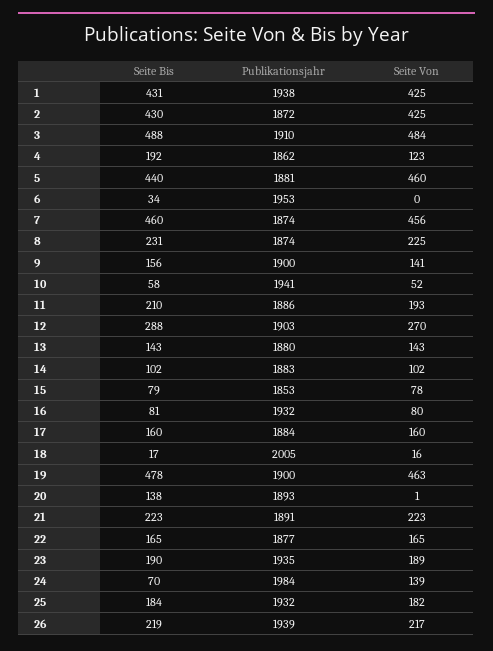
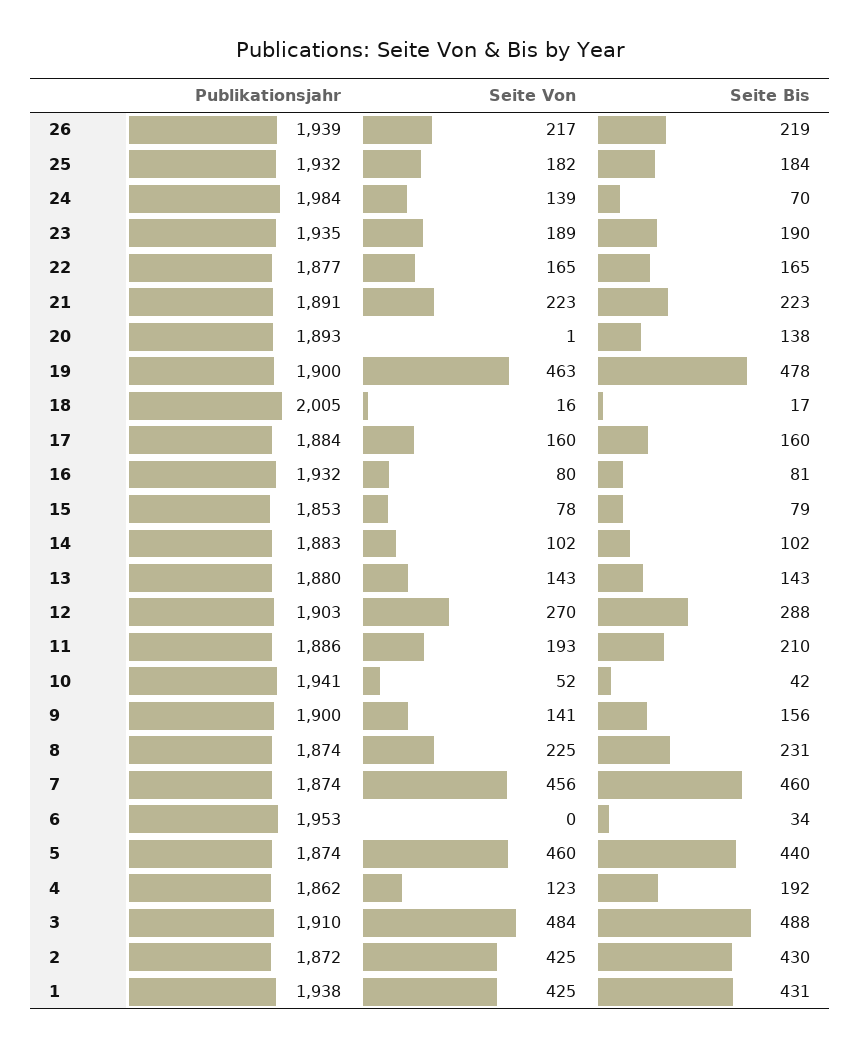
  {
    "Seite Bis": {
      "1": 431,
      "2": 430,
      "3": 488,
      "4": 192,
      "5": 440,
      "6": 34,
      "7": 460,
      "8": 231,
      "9": 156,
-     "10": 58,
+     "10": 42,
      "11": 210,
      "12": 288,
      "13": 143,
      "14": 102,
      "15": 79,
      "16": 81,
      "17": 160,
      "18": 17,
      "19": 478,
      "20": 138,
      "21": 223,
      "22": 165,
      "23": 190,
      "24": 70,
      "25": 184,
      "26": 219
    },
    "Publikationsjahr": {
      "1": 1938,
      "2": 1872,
      "3": 1910,
      "4": 1862,
-     "5": 1881,
+     "5": 1874,
      "6": 1953,
      "7": 1874,
      "8": 1874,
      "9": 1900,
      "10": 1941,
      "11": 1886,
      "12": 1903,
      "13": 1880,
      "14": 1883,
      "15": 1853,
      "16": 1932,
      "17": 1884,
      "18": 2005,
      "19": 1900,
      "20": 1893,
      "21": 1891,
      "22": 1877,
      "23": 1935,
      "24": 1984,
      "25": 1932,
      "26": 1939
    },
    "Seite Von": {
      "1": 425,
      "2": 425,
      "3": 484,
      "4": 123,
      "5": 460,
      "6": 0,
      "7": 456,
      "8": 225,
      "9": 141,
      "10": 52,
      "11": 193,
      "12": 270,
      "13": 143,
      "14": 102,
      "15": 78,
      "16": 80,
      "17": 160,
      "18": 16,
      "19": 463,
      "20": 1,
      "21": 223,
      "22": 165,
      "23": 189,
      "24": 139,
      "25": 182,
      "26": 217
    }
  }

